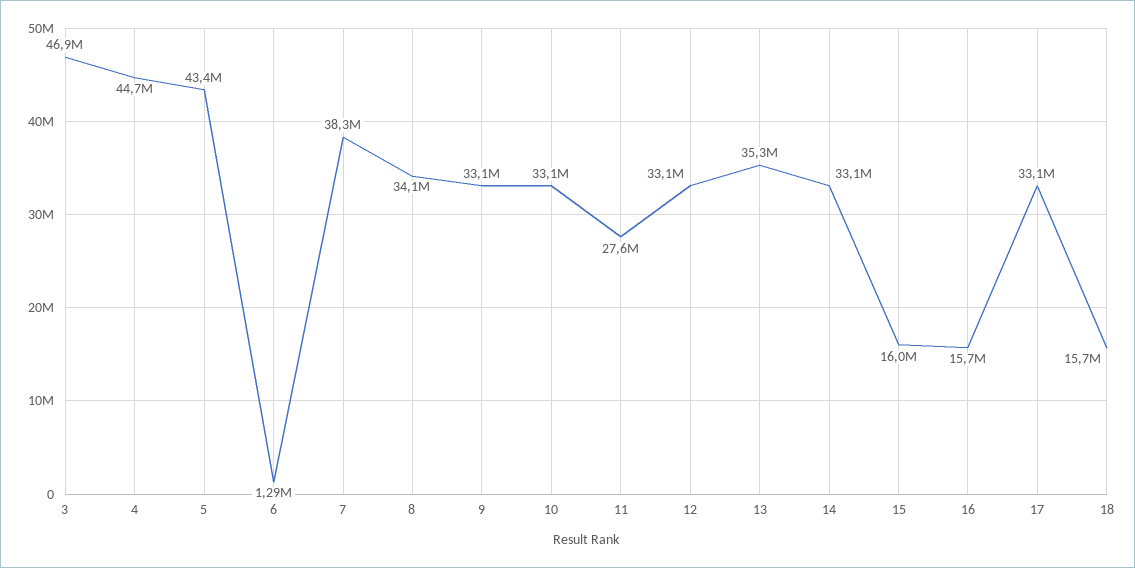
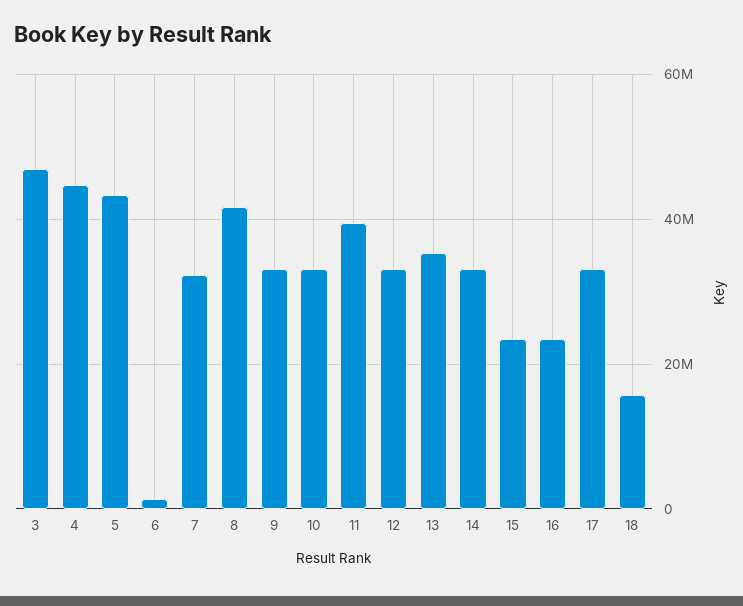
  {
    "3": 46900000,
    "4": 44700000,
    "5": 43400000,
    "6": 1290000,
-   "7": 38300000,
+   "7": 32000000,
-   "8": 34100000,
+   "8": 42000000,
    "9": 33100000,
    "10": 33100000,
-   "11": 27600000,
+   "11": 40000000,
    "12": 33100000,
    "13": 35300000,
    "14": 33100000,
-   "15": 16000000,
+   "15": 24000000,
-   "16": 15700000,
+   "16": 24000000,
    "17": 33100000,
    "18": 15700000
  }

